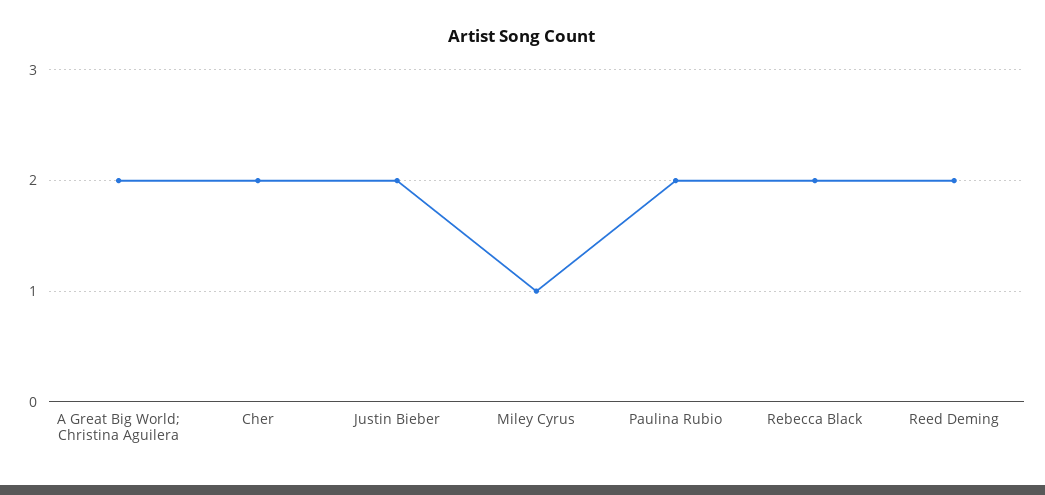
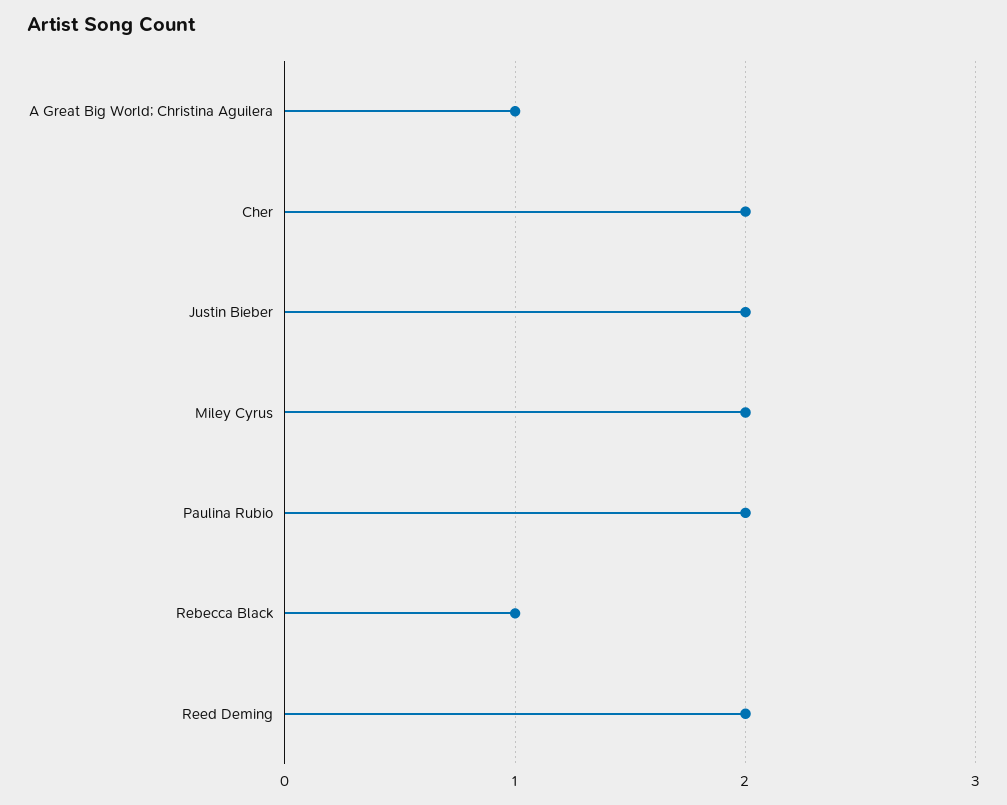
  {
-   "A Great Big World; Christina Aguilera": 2,
+   "A Great Big World; Christina Aguilera": 1,
    "Cher": 2,
    "Justin Bieber": 2,
-   "Miley Cyrus": 1,
+   "Miley Cyrus": 2,
    "Paulina Rubio": 2,
-   "Rebecca Black": 2,
+   "Rebecca Black": 1,
    "Reed Deming": 2
  }

